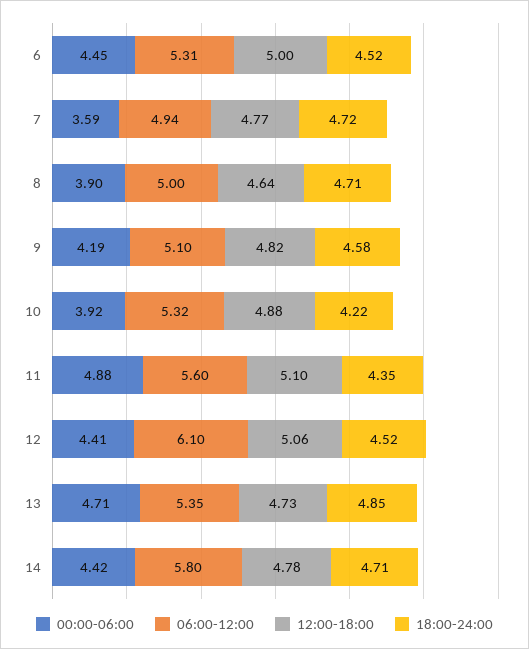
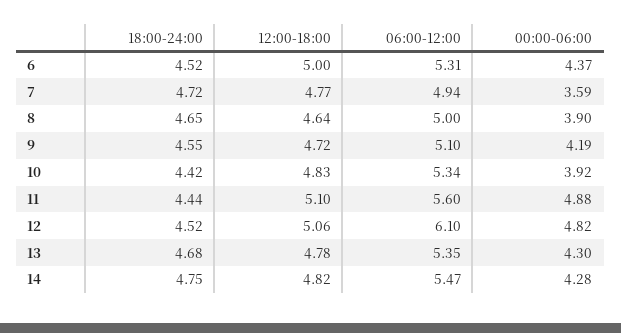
  {
    "00:00-06:00": {
-     "6": 4.45,
+     "6": 4.37,
      "7": 3.59,
      "8": 3.9,
      "9": 4.19,
      "10": 3.92,
      "11": 4.88,
-     "12": 4.41,
+     "12": 4.82,
-     "13": 4.71,
+     "13": 4.3,
-     "14": 4.42
+     "14": 4.28
    },
    "06:00-12:00": {
      "6": 5.31,
      "7": 4.94,
      "8": 5,
      "9": 5.1,
-     "10": 5.32,
+     "10": 5.34,
      "11": 5.6,
      "12": 6.1,
      "13": 5.35,
-     "14": 5.8
+     "14": 5.47
    },
    "12:00-18:00": {
      "6": 5,
      "7": 4.77,
      "8": 4.64,
-     "9": 4.82,
+     "9": 4.72,
-     "10": 4.88,
+     "10": 4.83,
      "11": 5.1,
      "12": 5.06,
-     "13": 4.73,
+     "13": 4.78,
-     "14": 4.78
+     "14": 4.82
    },
    "18:00-24:00": {
      "6": 4.52,
      "7": 4.72,
-     "8": 4.71,
+     "8": 4.65,
-     "9": 4.58,
+     "9": 4.55,
-     "10": 4.22,
+     "10": 4.42,
-     "11": 4.35,
+     "11": 4.44,
      "12": 4.52,
-     "13": 4.85,
+     "13": 4.68,
-     "14": 4.71
+     "14": 4.75
    }
  }

